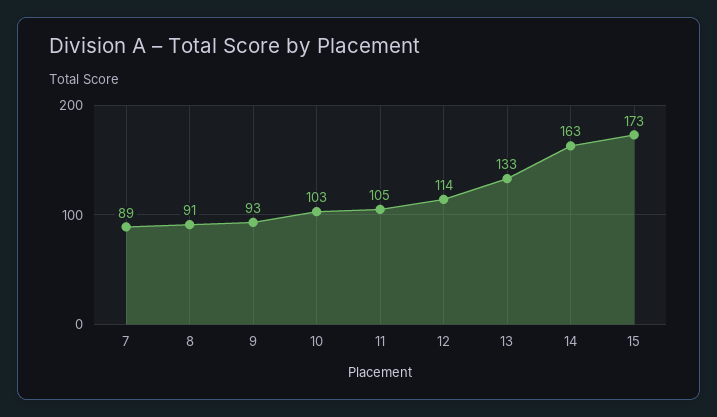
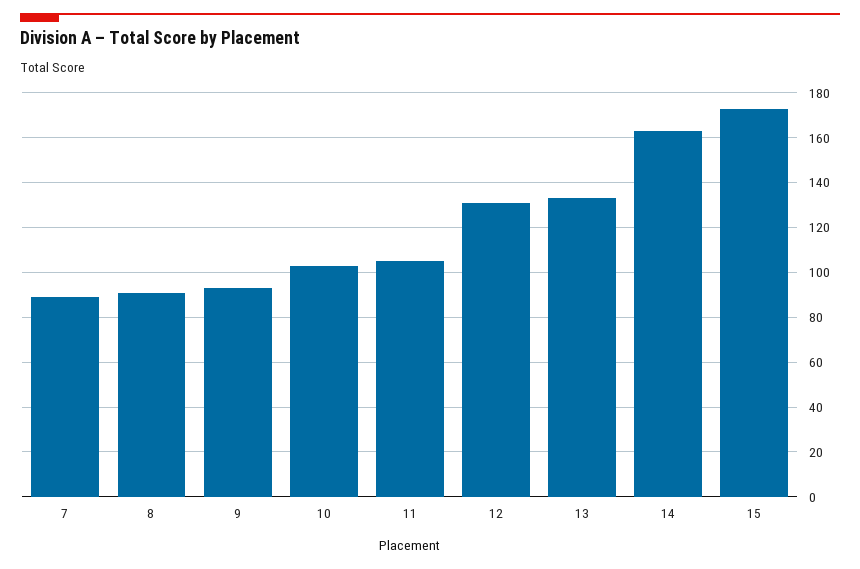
  {
    "7": 89,
    "8": 91,
    "9": 93,
    "10": 103,
    "11": 105,
-   "12": 114,
+   "12": 130,
    "13": 133,
    "14": 163,
    "15": 173
  }

